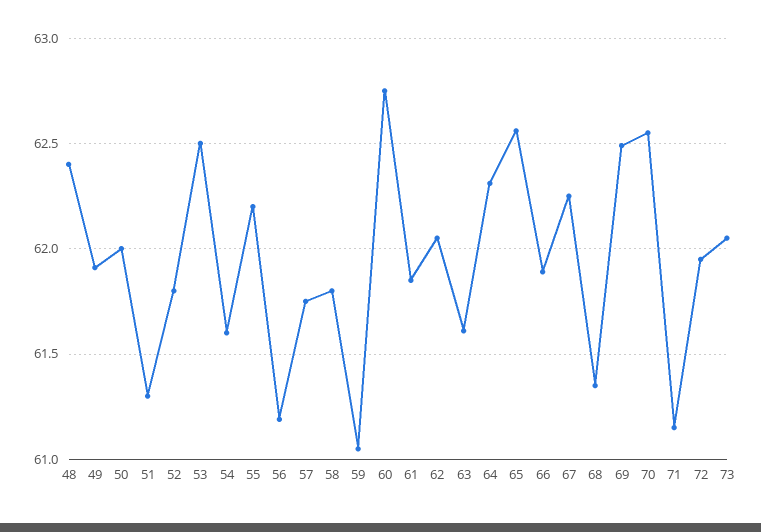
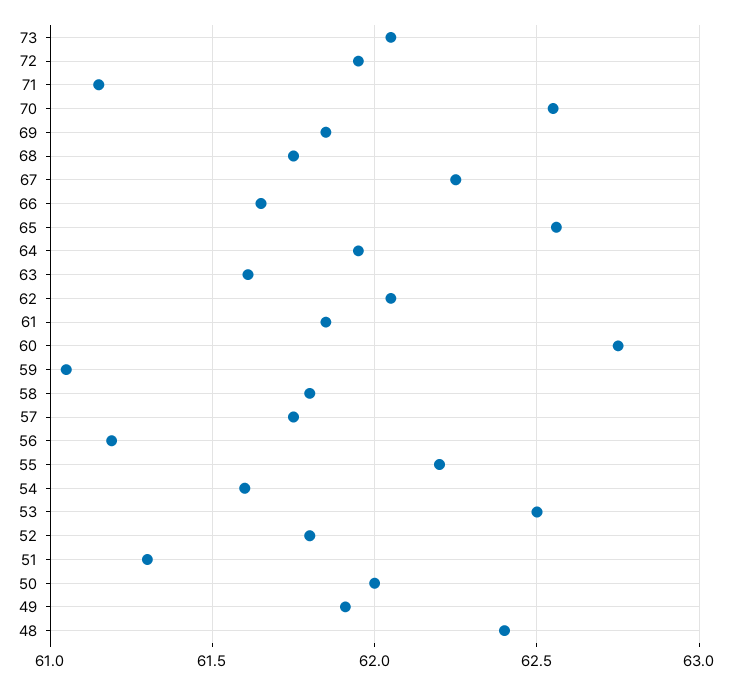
  {
    "48": 62.4,
    "49": 61.9,
    "50": 62,
    "51": 61.3,
    "52": 61.8,
    "53": 62.5,
    "54": 61.6,
    "55": 62.2,
    "56": 61.2,
    "57": 61.75,
    "58": 61.8,
    "59": 61.05,
    "60": 62.75,
    "61": 61.85,
    "62": 62.05,
    "63": 61.6,
-   "64": 62.3,
+   "64": 61.95,
    "65": 62.55,
-   "66": 61.9,
+   "66": 61.65,
    "67": 62.25,
-   "68": 61.35,
+   "68": 61.75,
-   "69": 62.5,
+   "69": 61.85,
    "70": 62.55,
    "71": 61.15,
    "72": 61.95,
    "73": 62.05
  }

